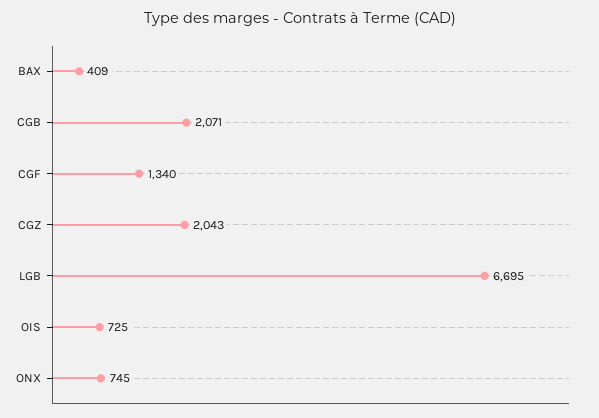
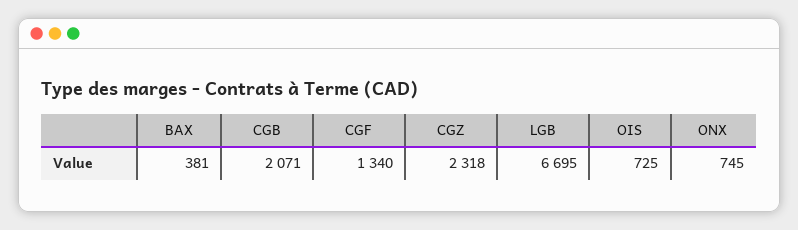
  {
-   "BAX": 409,
+   "BAX": 381,
    "CGB": 2071,
    "CGF": 1340,
-   "CGZ": 2043,
+   "CGZ": 2318,
    "LGB": 6695,
    "OIS": 725,
    "ONX": 745
  }

